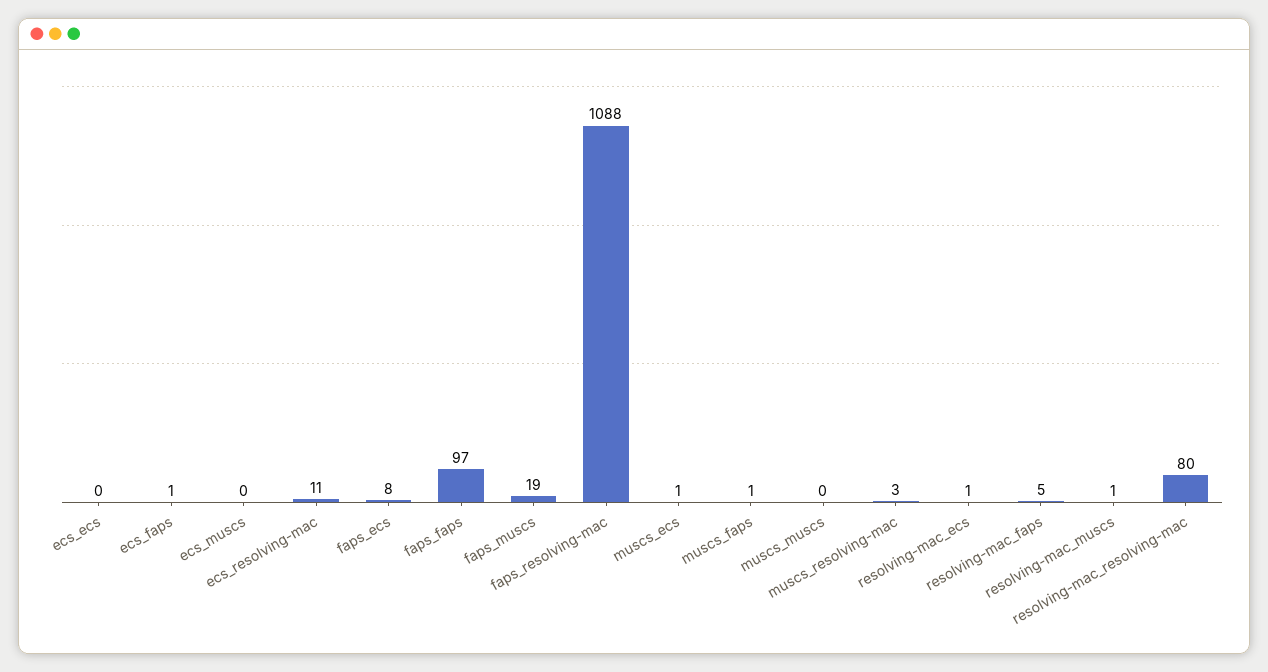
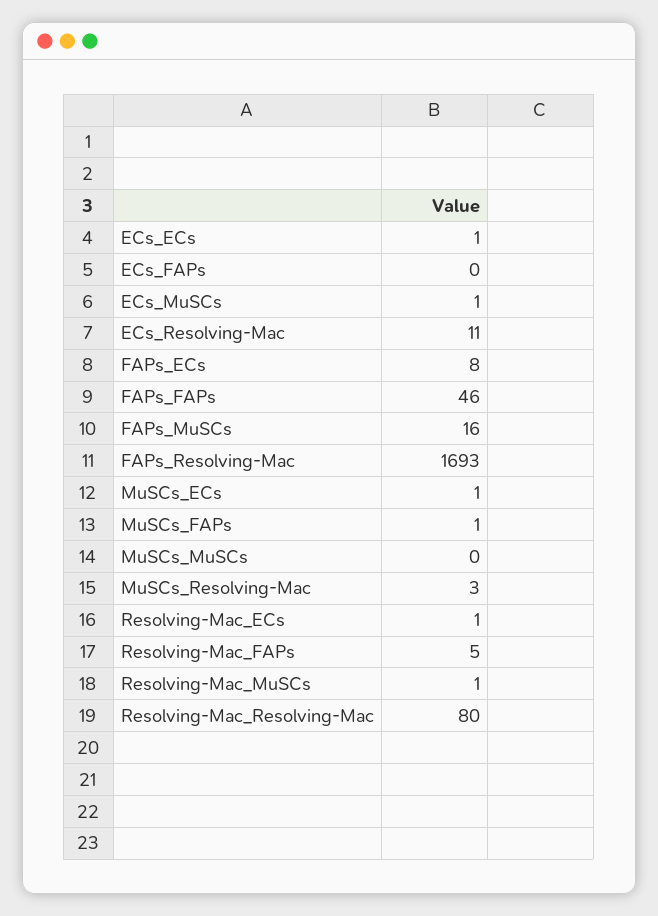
  {
-   "ecs_ecs": 0,
+   "ecs_ecs": 1,
-   "ecs_faps": 1,
+   "ecs_faps": 0,
-   "ecs_muscs": 0,
+   "ecs_muscs": 1,
    "ecs_resolving-mac": 11,
    "faps_ecs": 8,
-   "faps_faps": 97,
+   "faps_faps": 46,
-   "faps_muscs": 19,
+   "faps_muscs": 16,
-   "faps_resolving-mac": 1088,
+   "faps_resolving-mac": 1693,
    "muscs_ecs": 1,
    "muscs_faps": 1,
    "muscs_muscs": 0,
    "muscs_resolving-mac": 3,
    "resolving-mac_ecs": 1,
    "resolving-mac_faps": 5,
    "resolving-mac_muscs": 1,
    "resolving-mac_resolving-mac": 80
  }

